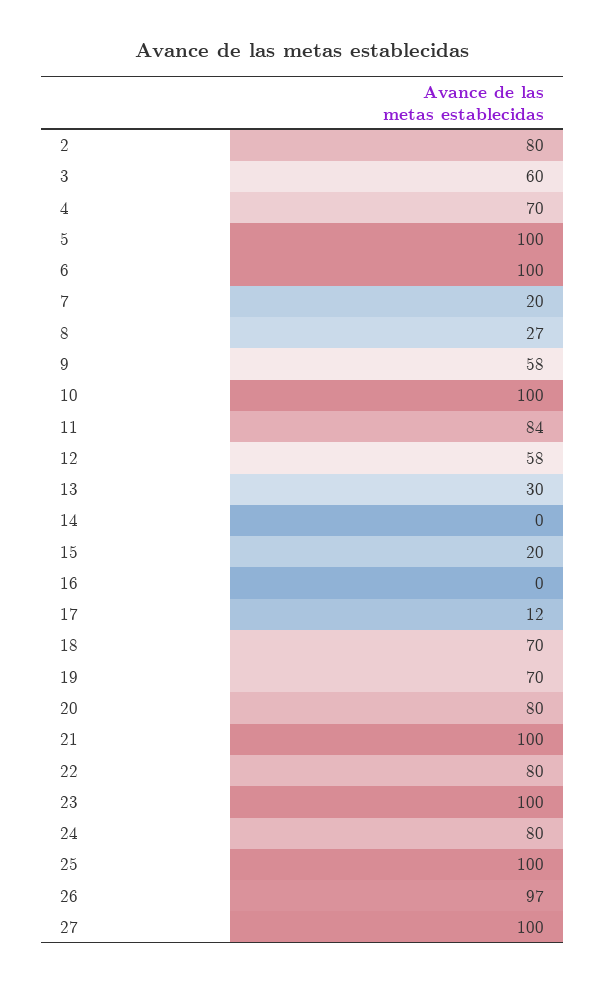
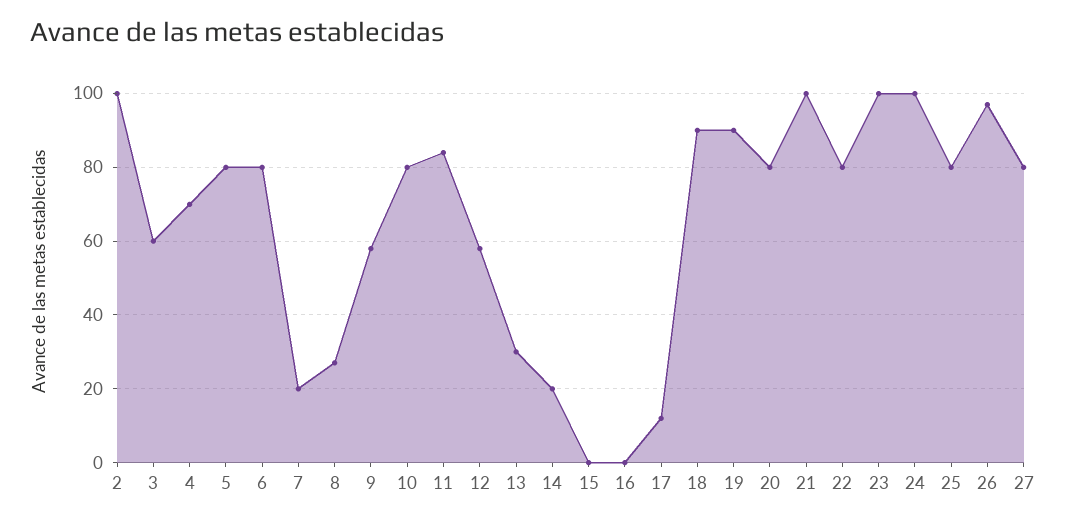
  {
-   "2": 80,
+   "2": 100,
    "3": 60,
    "4": 70,
-   "5": 100,
+   "5": 80,
-   "6": 100,
+   "6": 80,
    "7": 20,
    "8": 27,
    "9": 58,
-   "10": 100,
+   "10": 80,
    "11": 84,
    "12": 58,
    "13": 30,
-   "14": 0,
+   "14": 20,
-   "15": 20,
+   "15": 0,
    "16": 0,
    "17": 12,
-   "18": 70,
+   "18": 90,
-   "19": 70,
+   "19": 90,
    "20": 80,
    "21": 100,
    "22": 80,
    "23": 100,
-   "24": 80,
+   "24": 100,
-   "25": 100,
+   "25": 80,
    "26": 97,
-   "27": 100
+   "27": 80
  }

